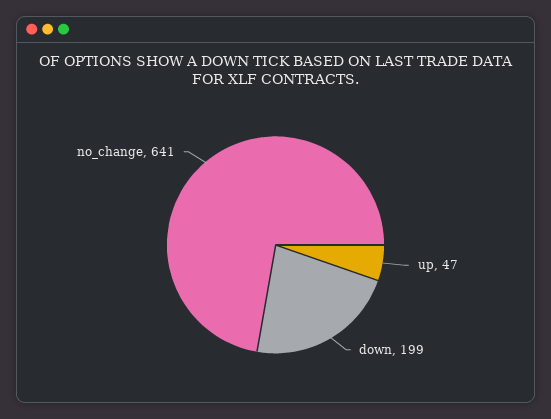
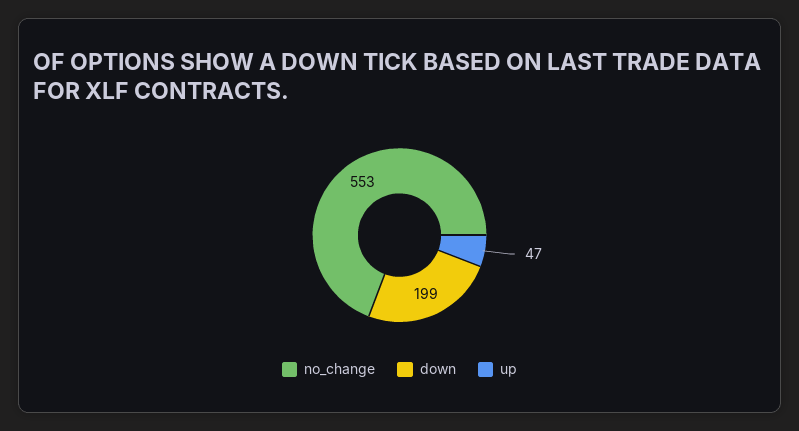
  {
    "up": 47,
    "down": 199,
-   "no_change": 641
+   "no_change": 553
  }

